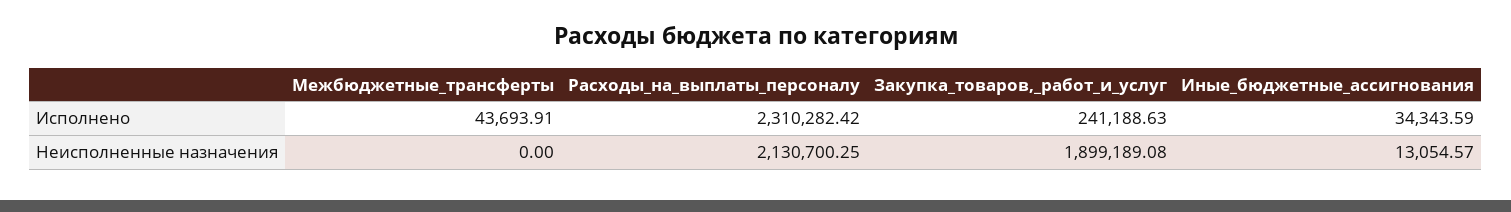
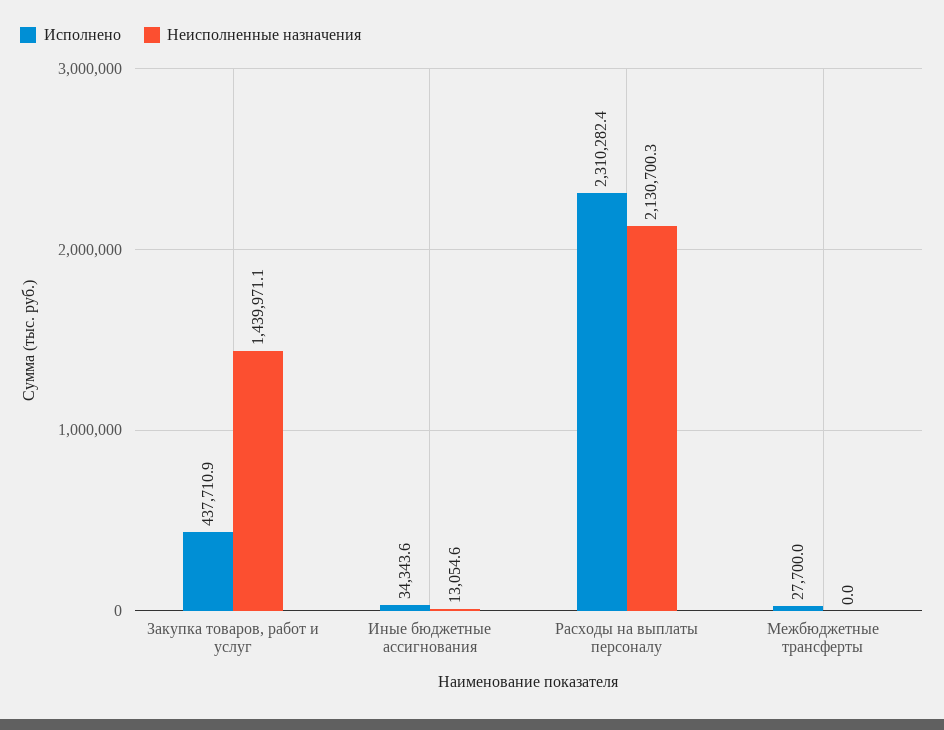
  {
    "Исполнено": {
-     "Межбюджетные_трансферты": 43693.91,
+     "Межбюджетные_трансферты": 27700,
      "Расходы_на_выплаты_персоналу": 2310282.42,
-     "Закупка_товаров,_работ_и_услуг": 241188.63,
+     "Закупка_товаров,_работ_и_услуг": 437710.9,
      "Иные_бюджетные_ассигнования": 34343.59
    },
    "Неисполненные назначения": {
      "Межбюджетные_трансферты": 0,
      "Расходы_на_выплаты_персоналу": 2130700.25,
-     "Закупка_товаров,_работ_и_услуг": 1899189.08,
+     "Закупка_товаров,_работ_и_услуг": 1439971.1,
      "Иные_бюджетные_ассигнования": 13054.57
    }
  }

